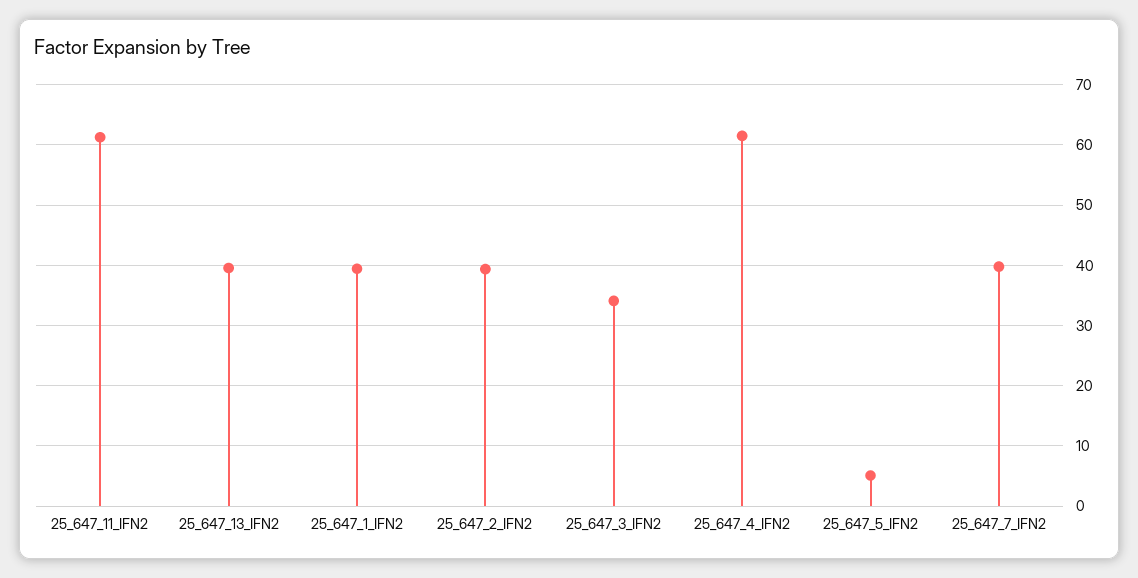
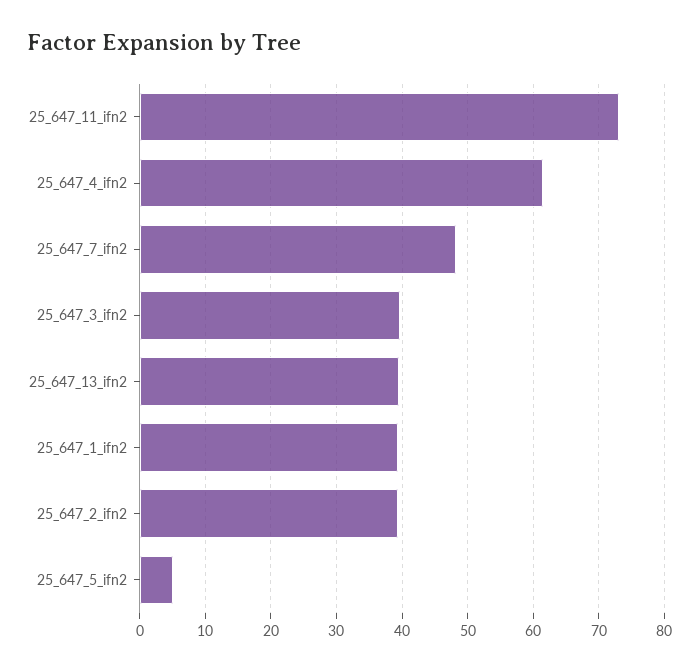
  {
-   "25_647_11_IFN2": 61,
+   "25_647_11_IFN2": 73,
    "25_647_13_IFN2": 40,
    "25_647_1_IFN2": 39,
    "25_647_2_IFN2": 39,
-   "25_647_3_IFN2": 34,
+   "25_647_3_IFN2": 40,
    "25_647_4_IFN2": 62,
    "25_647_5_IFN2": 5,
-   "25_647_7_IFN2": 40
+   "25_647_7_IFN2": 48
  }

